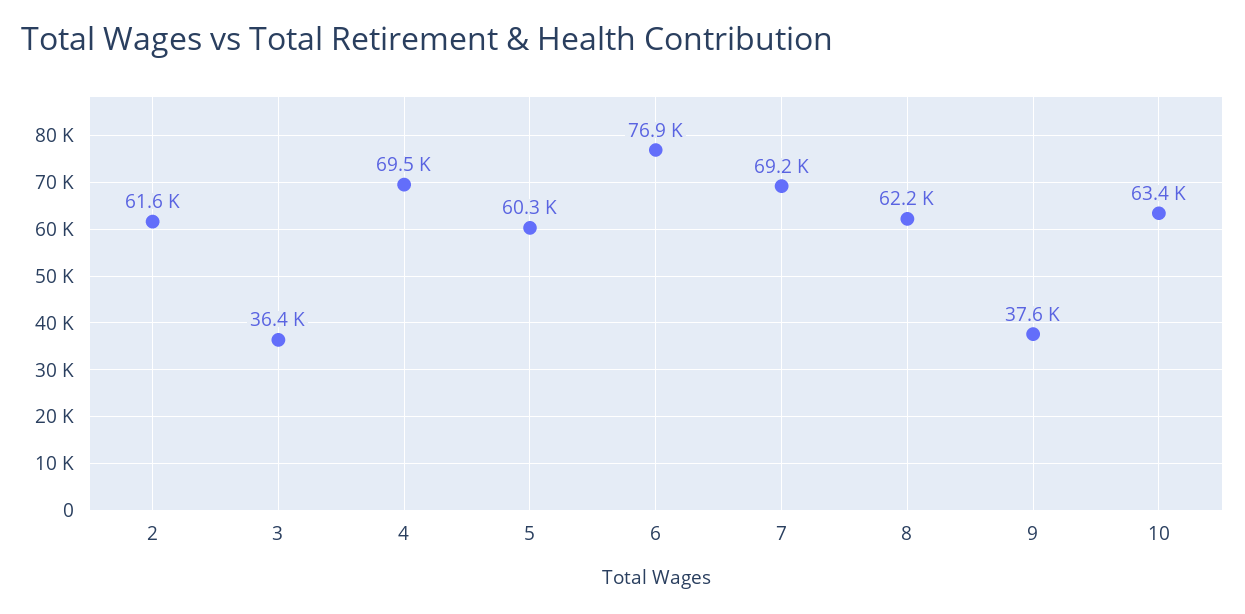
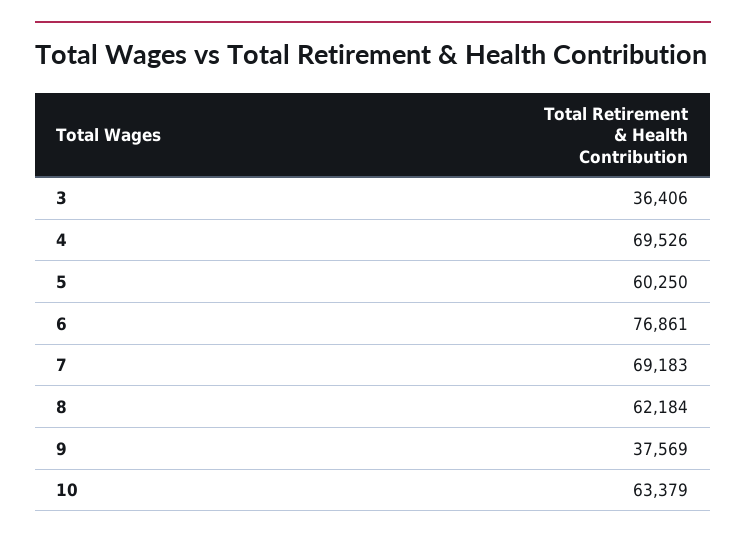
  {
-   "2": 61600,
    "3": 36406,
    "4": 69526,
    "5": 60250,
    "6": 76861,
    "7": 69183,
    "8": 62184,
    "9": 37569,
    "10": 63379
  }

